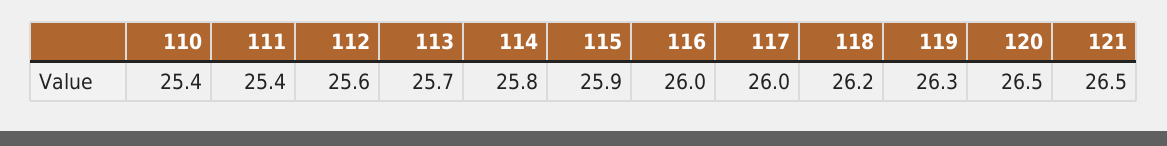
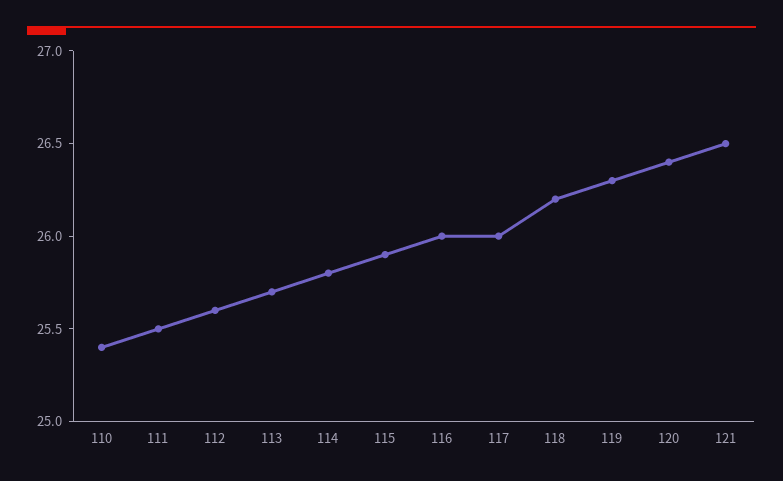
  {
    "110": 25.4,
-   "111": 25.4,
+   "111": 25.5,
    "112": 25.6,
    "113": 25.7,
    "114": 25.8,
    "115": 25.9,
    "116": 26,
    "117": 26,
    "118": 26.2,
    "119": 26.3,
-   "120": 26.5,
+   "120": 26.4,
    "121": 26.5
  }

